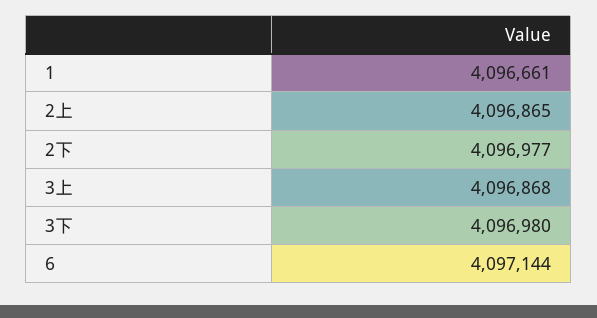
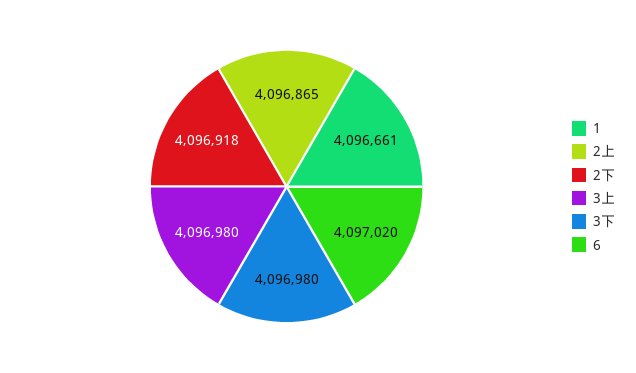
  {
    "1": 4096661,
    "2上": 4096865,
-   "2下": 4096977,
+   "2下": 4096918,
-   "3上": 4096868,
+   "3上": 4096980,
    "3下": 4096980,
-   "6": 4097144
+   "6": 4097020
  }

